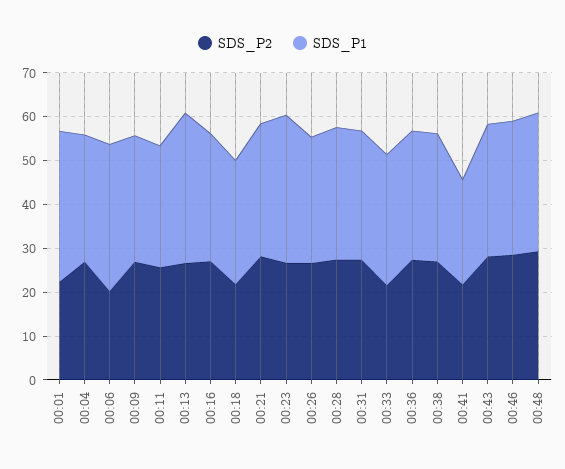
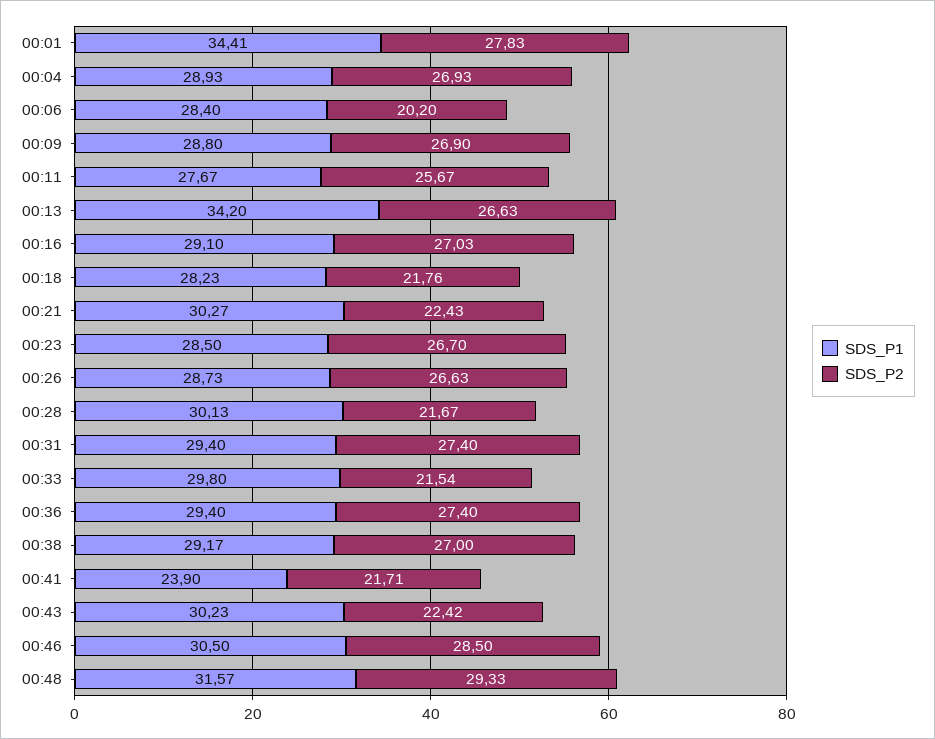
  {
    "SDS_P2": {
-     "00:01": 22,
+     "00:01": 27.83,
      "00:04": 26.93,
      "00:06": 20.2,
      "00:09": 26.9,
      "00:11": 25.67,
      "00:13": 26.63,
      "00:16": 27.03,
      "00:18": 21.76,
-     "00:21": 28,
+     "00:21": 22.43,
      "00:23": 26.7,
      "00:26": 26.63,
-     "00:28": 28,
+     "00:28": 21.67,
      "00:31": 27.4,
      "00:33": 21.54,
      "00:36": 27.4,
      "00:38": 27,
      "00:41": 21.71,
-     "00:43": 28,
+     "00:43": 22.42,
      "00:46": 28.5,
      "00:48": 29.33
    },
    "SDS_P1": {
      "00:01": 34.41,
      "00:04": 28.93,
-     "00:06": 34,
+     "00:06": 28.4,
      "00:09": 28.8,
      "00:11": 27.67,
      "00:13": 34.2,
      "00:16": 29.1,
      "00:18": 28.23,
      "00:21": 30.27,
-     "00:23": 34,
+     "00:23": 28.5,
      "00:26": 28.73,
      "00:28": 30.13,
      "00:31": 29.4,
      "00:33": 29.8,
      "00:36": 29.4,
      "00:38": 29.17,
      "00:41": 23.9,
      "00:43": 30.23,
      "00:46": 30.5,
      "00:48": 31.57
    }
  }

